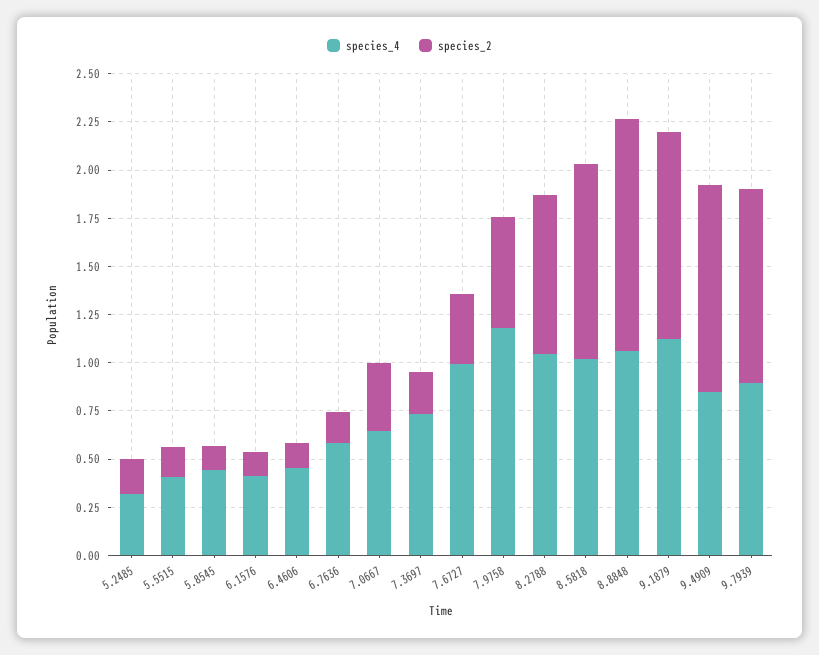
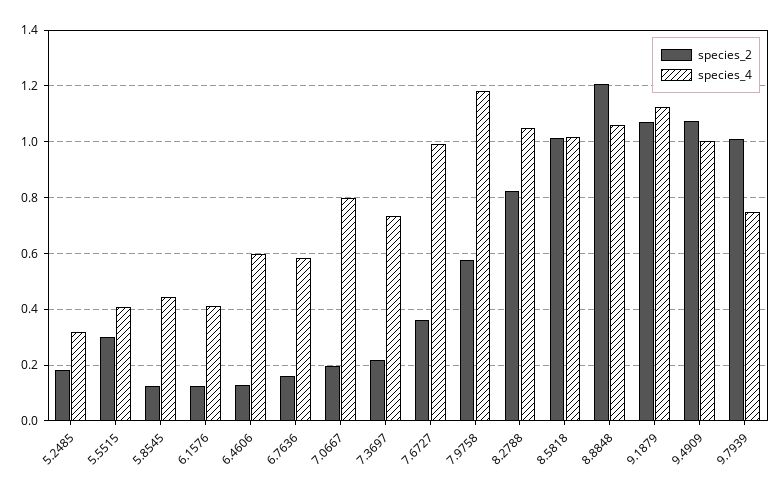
  {
    "species_4": {
      "5.2485": 0.325,
      "5.5515": 0.4,
      "5.8545": 0.45,
      "6.1576": 0.425,
-     "6.4606": 0.45,
+     "6.4606": 0.6,
      "6.7636": 0.575,
-     "7.0667": 0.65,
+     "7.0667": 0.8,
      "7.3697": 0.725,
      "7.6727": 1,
      "7.9758": 1.175,
      "8.2788": 1.05,
      "8.5818": 1.025,
      "8.8848": 1.05,
      "9.1879": 1.125,
-     "9.4909": 0.85,
+     "9.4909": 1,
-     "9.7939": 0.9
+     "9.7939": 0.75
    },
    "species_2": {
      "5.2485": 0.175,
-     "5.5515": 0.15,
+     "5.5515": 0.3,
      "5.8545": 0.125,
      "6.1576": 0.125,
      "6.4606": 0.125,
      "6.7636": 0.15,
-     "7.0667": 0.35,
+     "7.0667": 0.2,
      "7.3697": 0.225,
      "7.6727": 0.375,
      "7.9758": 0.575,
      "8.2788": 0.825,
      "8.5818": 1.025,
      "8.8848": 1.2,
      "9.1879": 1.075,
      "9.4909": 1.075,
      "9.7939": 1
    }
  }

